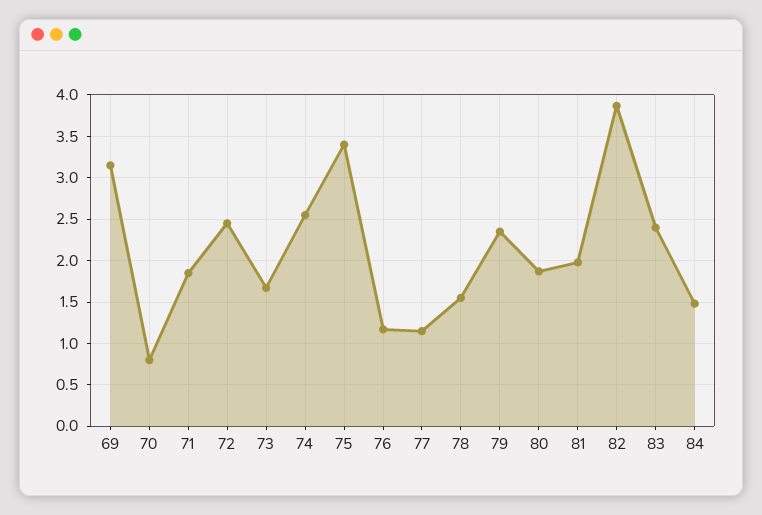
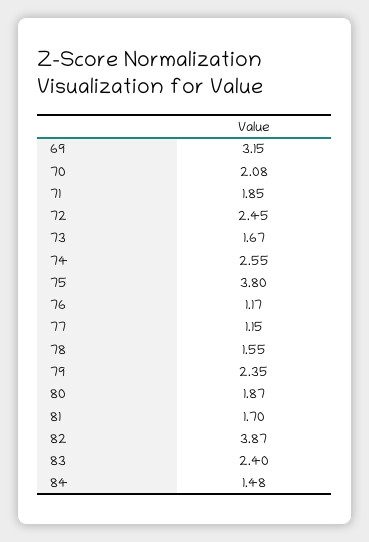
  {
    "69": 3.15,
-   "70": 0.8,
+   "70": 2.08,
    "71": 1.85,
    "72": 2.45,
    "73": 1.67,
    "74": 2.55,
-   "75": 3.4,
+   "75": 3.8,
    "76": 1.17,
    "77": 1.15,
    "78": 1.55,
    "79": 2.35,
    "80": 1.87,
-   "81": 2,
+   "81": 1.7,
    "82": 3.87,
    "83": 2.4,
    "84": 1.48
  }

